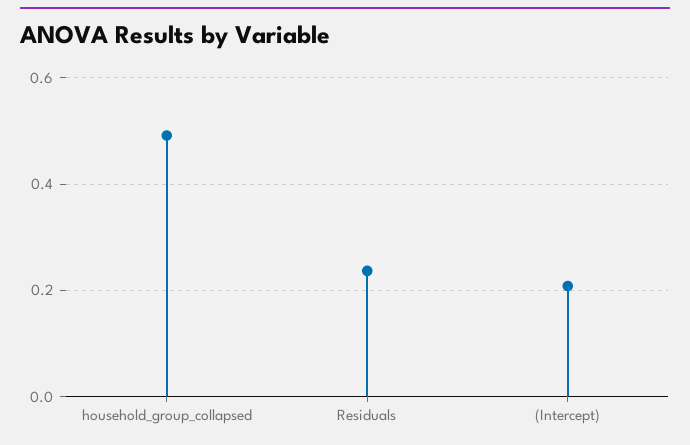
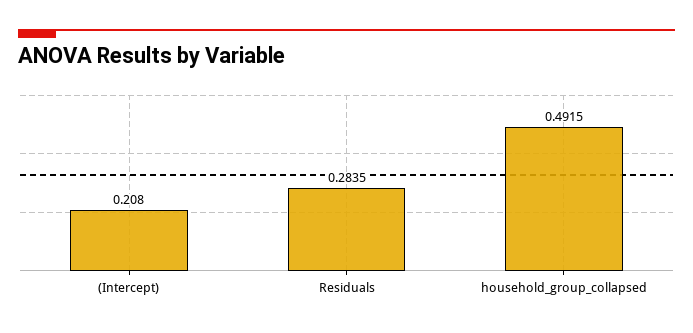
  {
    "household_group_collapsed": 0.4915,
-   "Residuals": 0.24,
+   "Residuals": 0.2835,
    "(Intercept)": 0.208
  }

